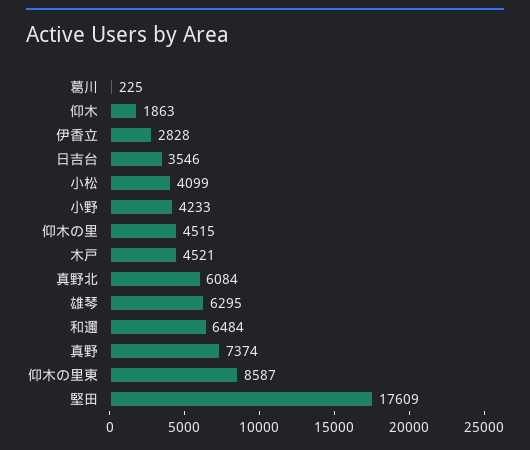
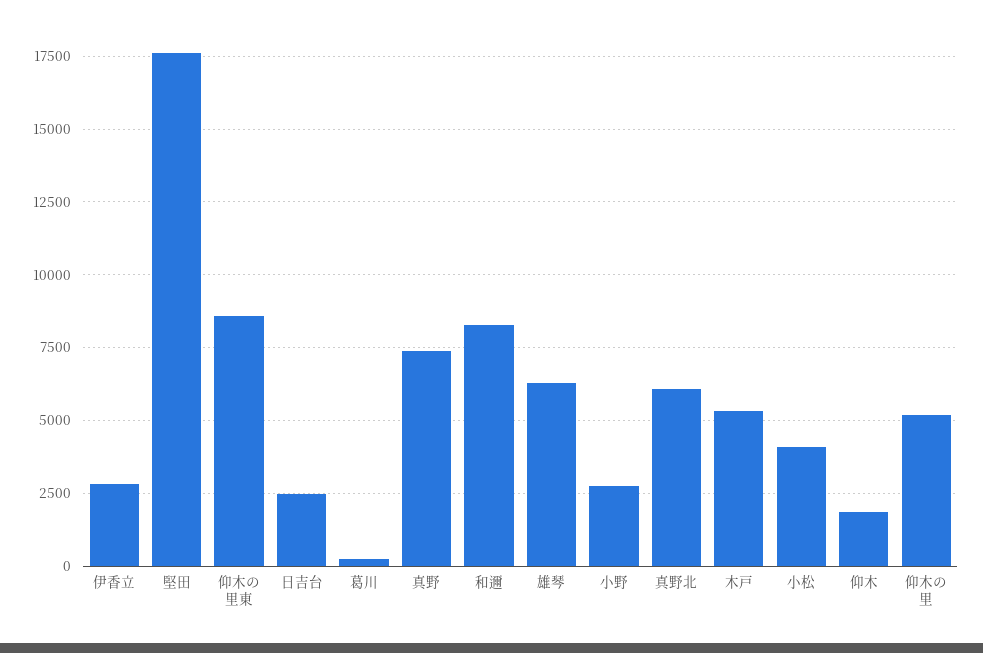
  {
    "葛川": 225,
    "仰木": 1863,
    "伊香立": 2828,
-   "日吉台": 3546,
+   "日吉台": 2500,
    "小松": 4099,
-   "小野": 4233,
+   "小野": 2750,
-   "仰木の里": 4515,
+   "仰木の里": 5250,
-   "木戸": 4521,
+   "木戸": 5250,
    "真野北": 6084,
    "雄琴": 6295,
-   "和邇": 6484,
+   "和邇": 8250,
    "真野": 7374,
    "仰木の里東": 8587,
    "堅田": 17609
  }

